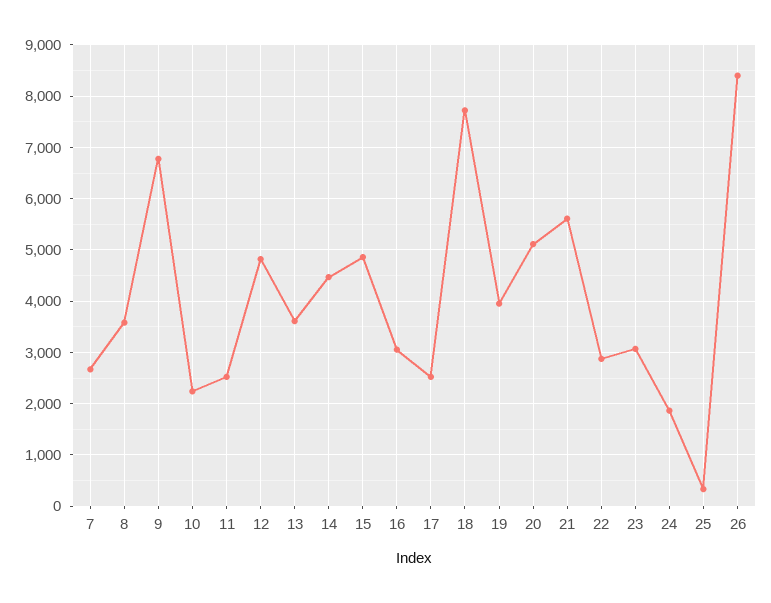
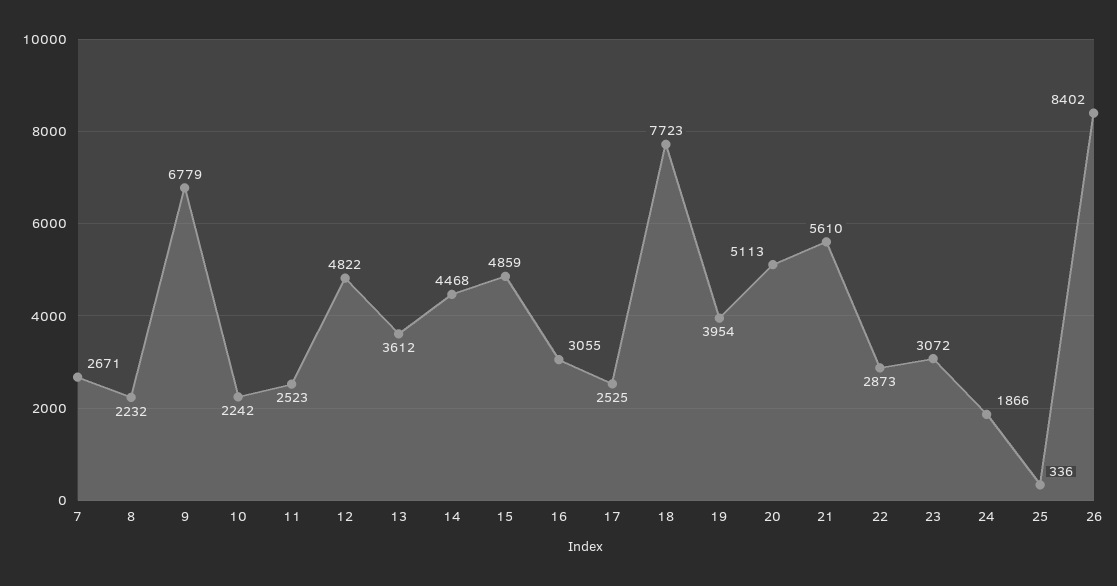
  {
    "7": 2671,
-   "8": 3600,
+   "8": 2232,
    "9": 6779,
    "10": 2242,
    "11": 2523,
    "12": 4822,
    "13": 3612,
    "14": 4468,
    "15": 4859,
    "16": 3055,
    "17": 2525,
    "18": 7723,
    "19": 3954,
    "20": 5113,
    "21": 5610,
    "22": 2873,
    "23": 3072,
    "24": 1866,
    "25": 336,
    "26": 8402
  }

